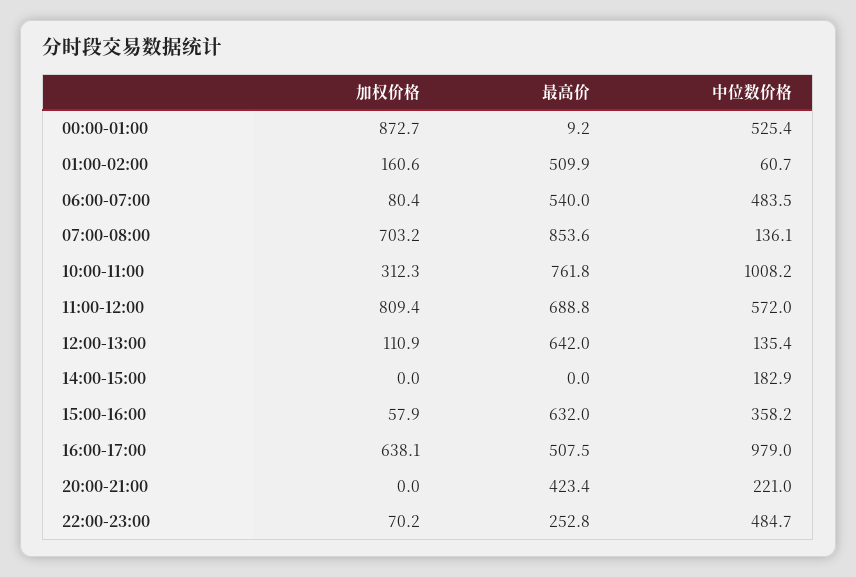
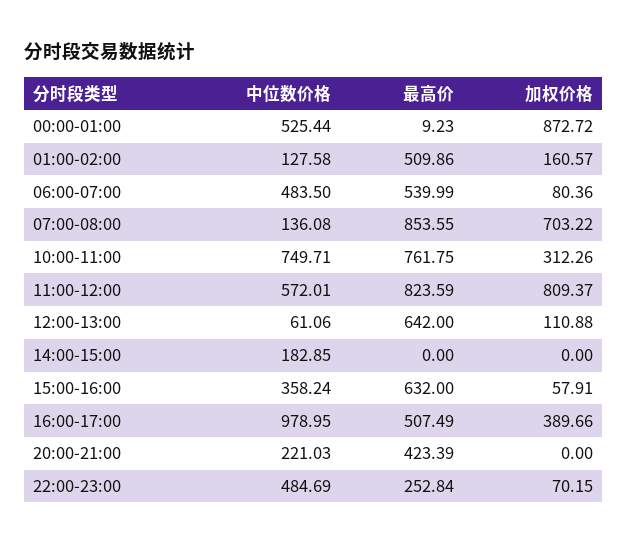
  {
    "加权价格": {
      "00:00-01:00": 872.72,
      "01:00-02:00": 160.57,
      "06:00-07:00": 80.36,
      "07:00-08:00": 703.22,
      "10:00-11:00": 312.26,
      "11:00-12:00": 809.37,
      "12:00-13:00": 110.88,
      "14:00-15:00": 0,
      "15:00-16:00": 57.91,
-     "16:00-17:00": 638.1,
+     "16:00-17:00": 389.66,
      "20:00-21:00": 0,
      "22:00-23:00": 70.15
    },
    "最高价": {
      "00:00-01:00": 9.23,
      "01:00-02:00": 509.86,
      "06:00-07:00": 539.99,
      "07:00-08:00": 853.55,
      "10:00-11:00": 761.75,
-     "11:00-12:00": 688.8,
+     "11:00-12:00": 823.59,
      "12:00-13:00": 642,
      "14:00-15:00": 0,
      "15:00-16:00": 632,
      "16:00-17:00": 507.49,
      "20:00-21:00": 423.39,
      "22:00-23:00": 252.84
    },
    "中位数价格": {
      "00:00-01:00": 525.44,
-     "01:00-02:00": 60.7,
+     "01:00-02:00": 127.58,
      "06:00-07:00": 483.5,
      "07:00-08:00": 136.08,
-     "10:00-11:00": 1008.2,
+     "10:00-11:00": 749.71,
      "11:00-12:00": 572.01,
-     "12:00-13:00": 135.4,
+     "12:00-13:00": 61.06,
      "14:00-15:00": 182.85,
      "15:00-16:00": 358.24,
      "16:00-17:00": 978.95,
      "20:00-21:00": 221.03,
      "22:00-23:00": 484.69
    }
  }

